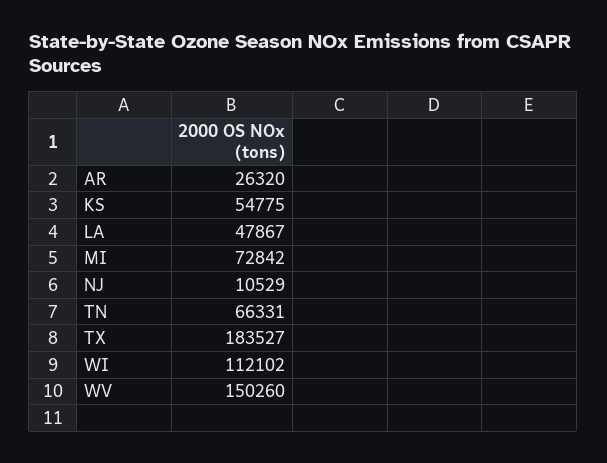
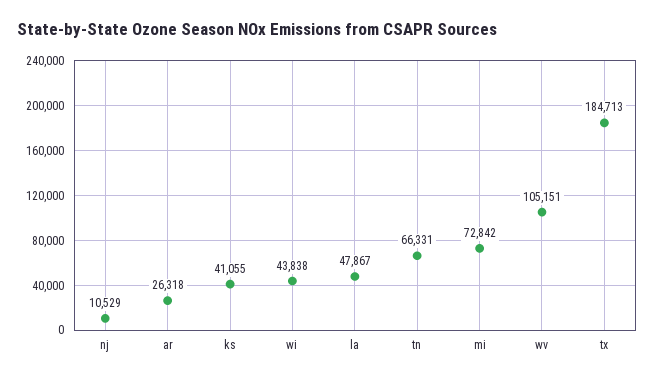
  {
-   "AR": 26320,
+   "AR": 26318,
-   "KS": 54775,
+   "KS": 41055,
    "LA": 47867,
    "MI": 72842,
    "NJ": 10529,
    "TN": 66331,
-   "TX": 183527,
+   "TX": 184713,
-   "WI": 112102,
+   "WI": 43838,
-   "WV": 150260
+   "WV": 105151
  }

